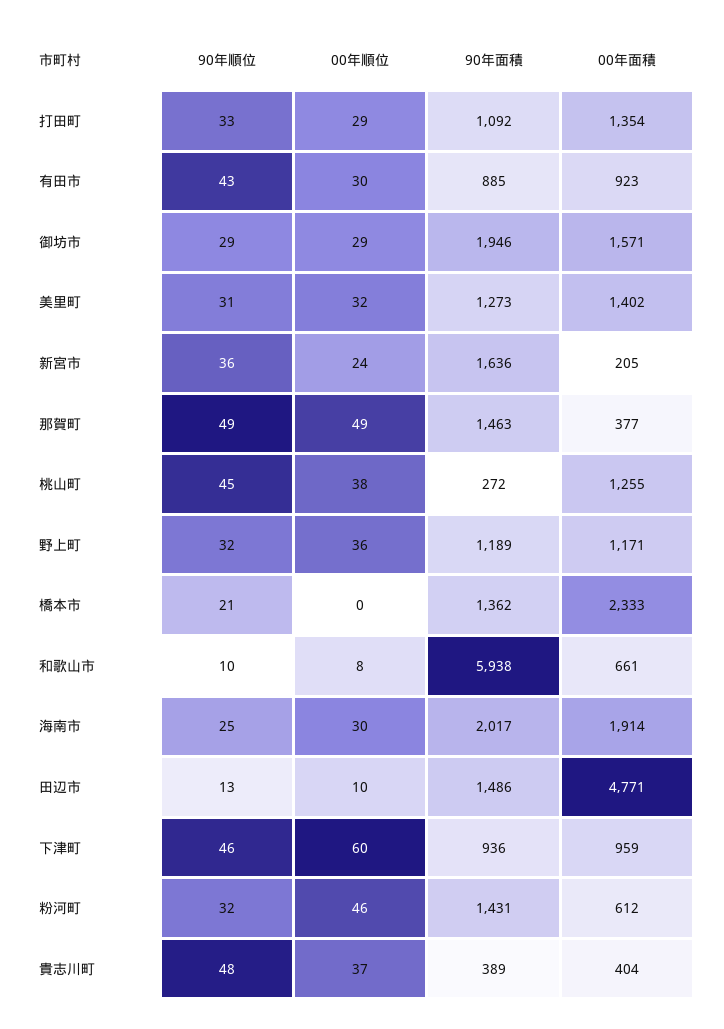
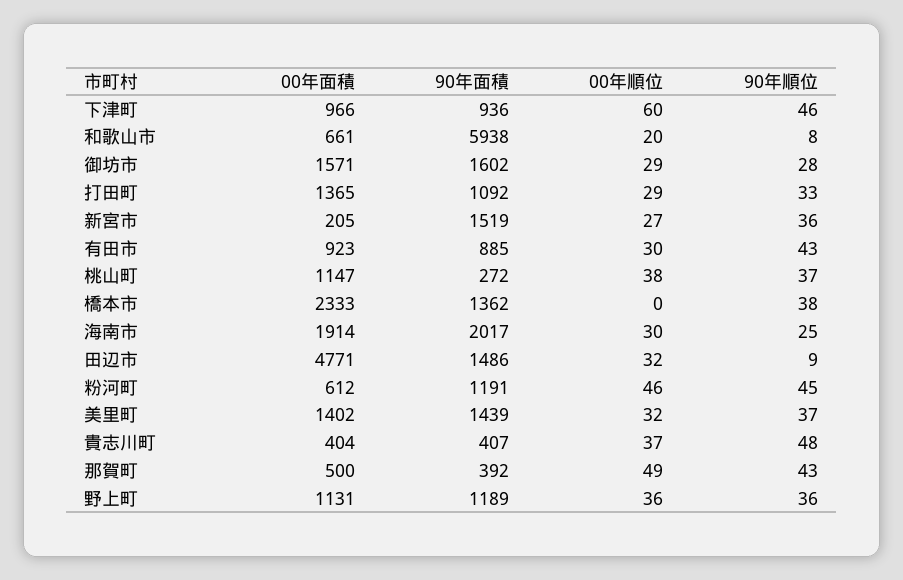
  {
    "90年順位": {
      "打田町": 33,
      "有田市": 43,
-     "御坊市": 29,
+     "御坊市": 28,
-     "美里町": 31,
+     "美里町": 37,
      "新宮市": 36,
-     "那賀町": 49,
+     "那賀町": 43,
-     "桃山町": 45,
+     "桃山町": 37,
-     "野上町": 32,
+     "野上町": 36,
-     "橋本市": 21,
+     "橋本市": 38,
-     "和歌山市": 10,
+     "和歌山市": 8,
      "海南市": 25,
-     "田辺市": 13,
+     "田辺市": 9,
      "下津町": 46,
-     "粉河町": 32,
+     "粉河町": 45,
      "貴志川町": 48
    },
    "00年順位": {
      "打田町": 29,
      "有田市": 30,
      "御坊市": 29,
      "美里町": 32,
-     "新宮市": 24,
+     "新宮市": 27,
      "那賀町": 49,
      "桃山町": 38,
      "野上町": 36,
      "橋本市": 0,
-     "和歌山市": 8,
+     "和歌山市": 20,
      "海南市": 30,
-     "田辺市": 10,
+     "田辺市": 32,
      "下津町": 60,
      "粉河町": 46,
      "貴志川町": 37
    },
    "90年面積": {
      "打田町": 1092,
      "有田市": 885,
-     "御坊市": 1946,
+     "御坊市": 1602,
-     "美里町": 1273,
+     "美里町": 1439,
-     "新宮市": 1636,
+     "新宮市": 1519,
-     "那賀町": 1463,
+     "那賀町": 392,
      "桃山町": 272,
      "野上町": 1189,
      "橋本市": 1362,
      "和歌山市": 5938,
      "海南市": 2017,
      "田辺市": 1486,
      "下津町": 936,
-     "粉河町": 1431,
+     "粉河町": 1191,
-     "貴志川町": 389
+     "貴志川町": 407
    },
    "00年面積": {
-     "打田町": 1354,
+     "打田町": 1365,
      "有田市": 923,
      "御坊市": 1571,
      "美里町": 1402,
      "新宮市": 205,
-     "那賀町": 377,
+     "那賀町": 500,
-     "桃山町": 1255,
+     "桃山町": 1147,
-     "野上町": 1171,
+     "野上町": 1131,
      "橋本市": 2333,
      "和歌山市": 661,
      "海南市": 1914,
      "田辺市": 4771,
-     "下津町": 959,
+     "下津町": 966,
      "粉河町": 612,
      "貴志川町": 404
    }
  }

